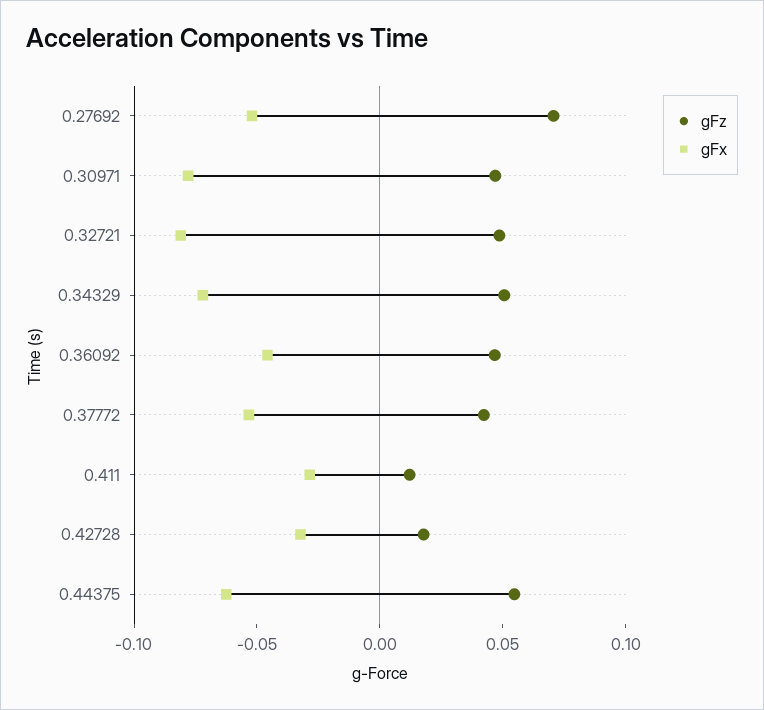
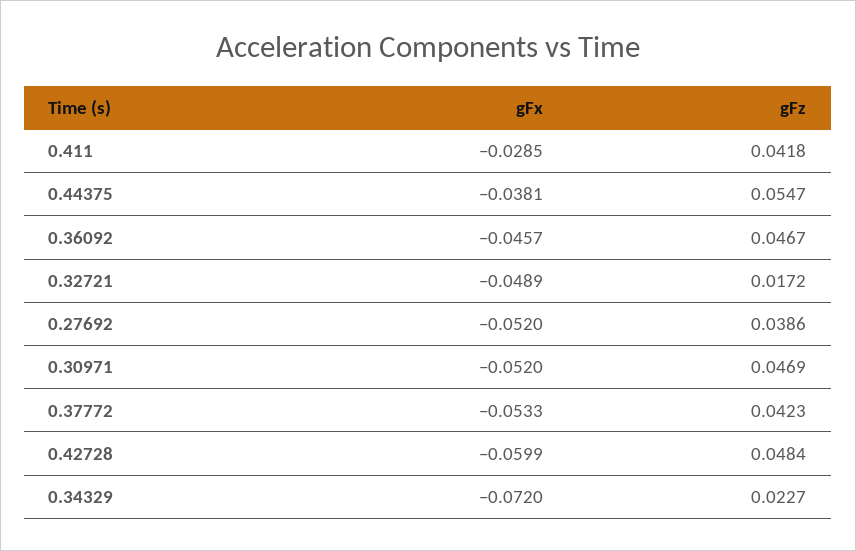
  {
    "gFz": {
-     "0.27692": 0.07,
+     "0.27692": 0.0386,
      "0.30971": 0.0469,
-     "0.32721": 0.05,
+     "0.32721": 0.0172,
-     "0.34329": 0.05,
+     "0.34329": 0.0227,
      "0.36092": 0.0467,
      "0.37772": 0.0423,
-     "0.411": 0.01,
+     "0.411": 0.0418,
-     "0.42728": 0.02,
+     "0.42728": 0.0484,
      "0.44375": 0.0547
    },
    "gFx": {
      "0.27692": -0.052,
-     "0.30971": -0.08,
+     "0.30971": -0.052,
-     "0.32721": -0.08,
+     "0.32721": -0.0489,
      "0.34329": -0.072,
      "0.36092": -0.0457,
      "0.37772": -0.0533,
      "0.411": -0.0285,
-     "0.42728": -0.03,
+     "0.42728": -0.0599,
-     "0.44375": -0.06
+     "0.44375": -0.0381
    }
  }

